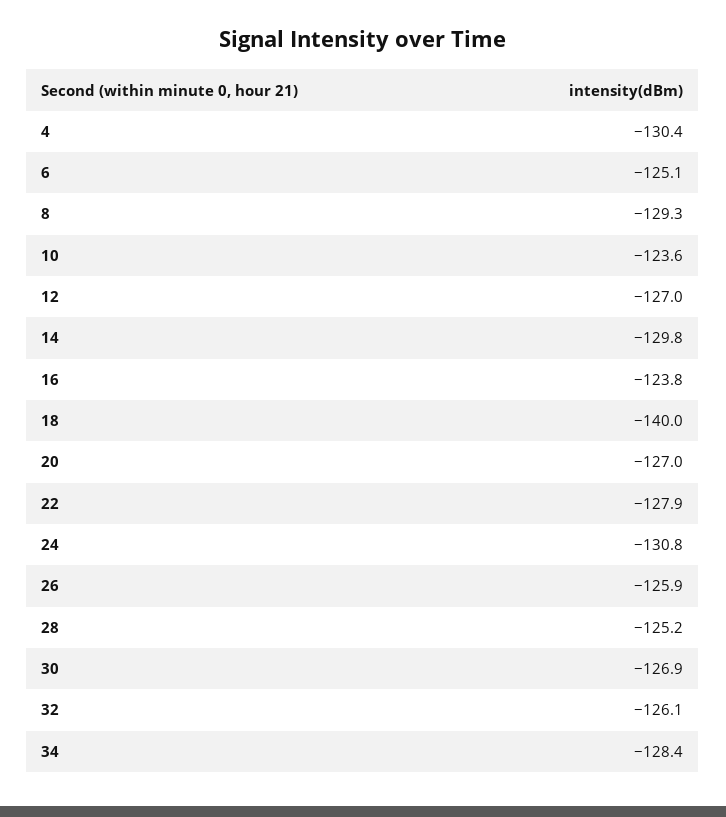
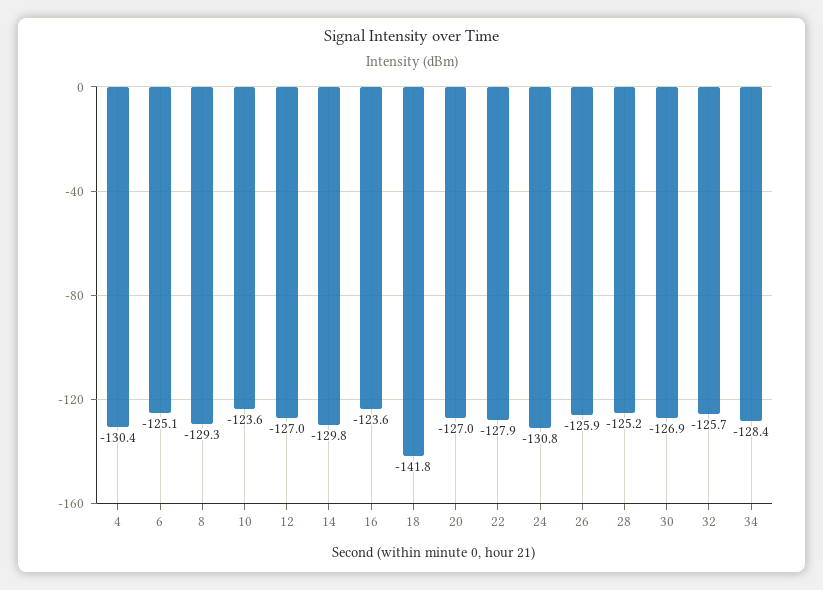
  {
    "4": -130.4,
    "6": -125.1,
    "8": -129.3,
    "10": -123.6,
    "12": -127,
    "14": -129.8,
-   "16": -123.8,
+   "16": -123.6,
-   "18": -140,
+   "18": -141.8,
    "20": -127,
    "22": -127.9,
    "24": -130.8,
    "26": -125.9,
    "28": -125.2,
    "30": -126.9,
-   "32": -126.1,
+   "32": -125.7,
    "34": -128.4
  }

